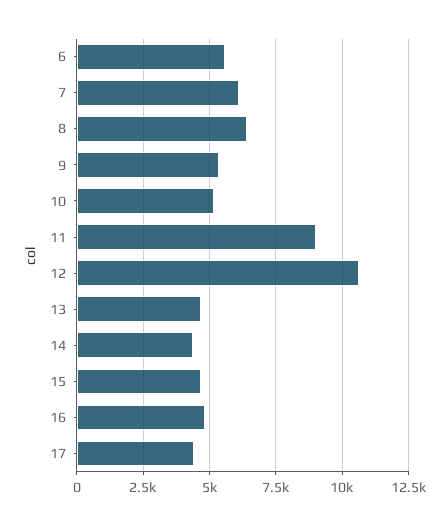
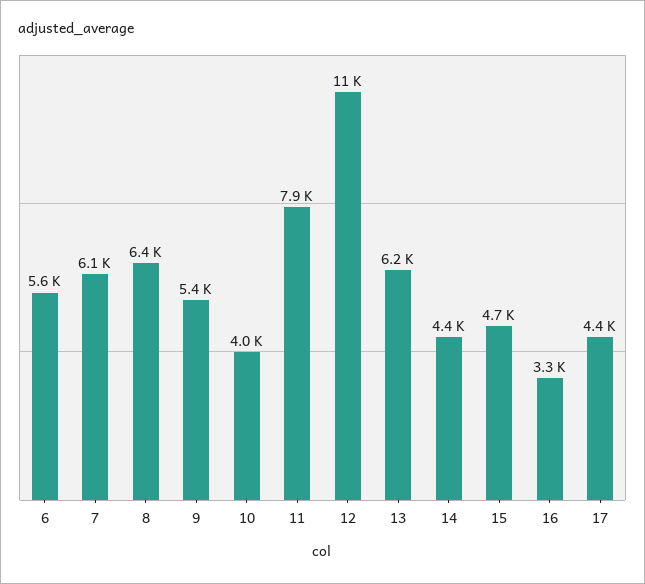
  {
    "6": 5600,
    "7": 6100,
    "8": 6400,
    "9": 5400,
-   "10": 5250,
+   "10": 4000,
-   "11": 9000,
+   "11": 7900,
    "12": 11000,
-   "13": 4750,
+   "13": 6200,
    "14": 4400,
    "15": 4700,
-   "16": 4750,
+   "16": 3300,
    "17": 4400
  }

